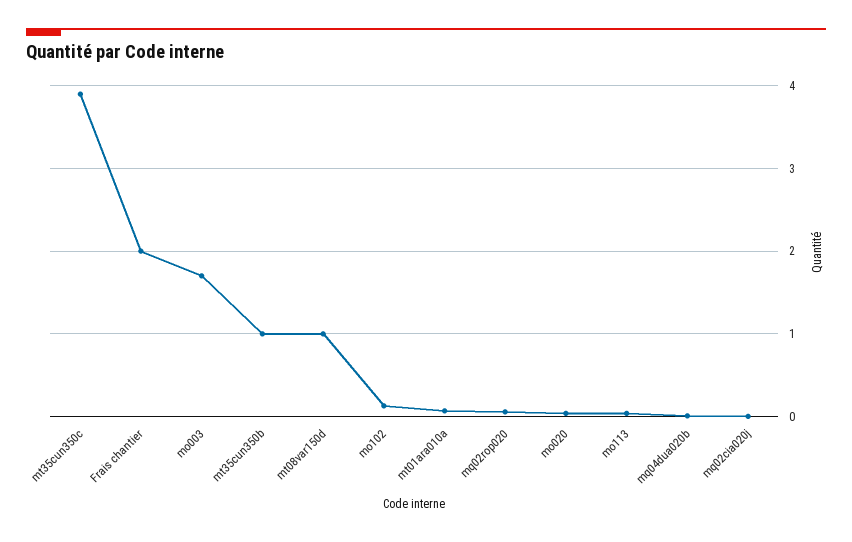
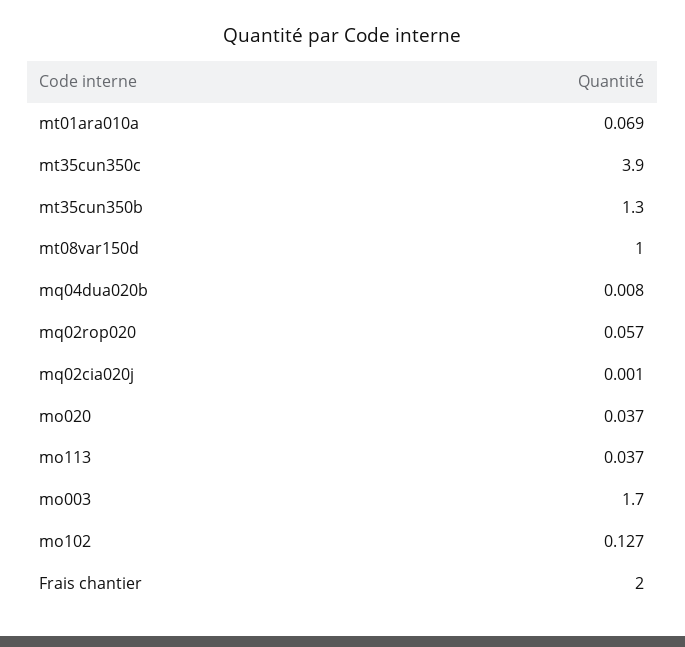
  {
    "mt35cun350c": 3.9,
    "Frais chantier": 2,
    "mo003": 1.7,
-   "mt35cun350b": 1,
+   "mt35cun350b": 1.3,
    "mt08var150d": 1,
    "mo102": 0.127,
    "mt01ara010a": 0.069,
    "mq02rop020": 0.057,
    "mo020": 0.037,
    "mo113": 0.037,
    "mq04dua020b": 0.008,
    "mq02cia020j": 0.001
  }

